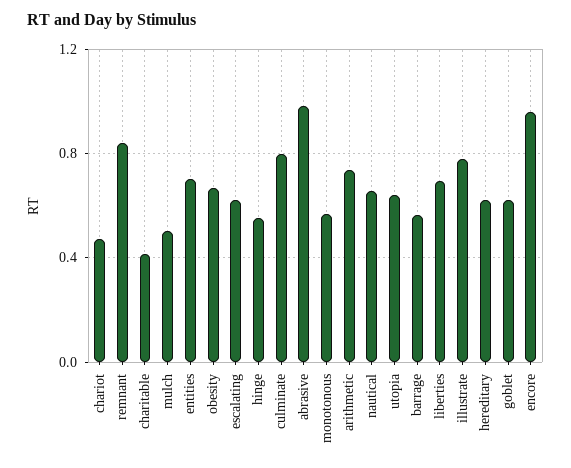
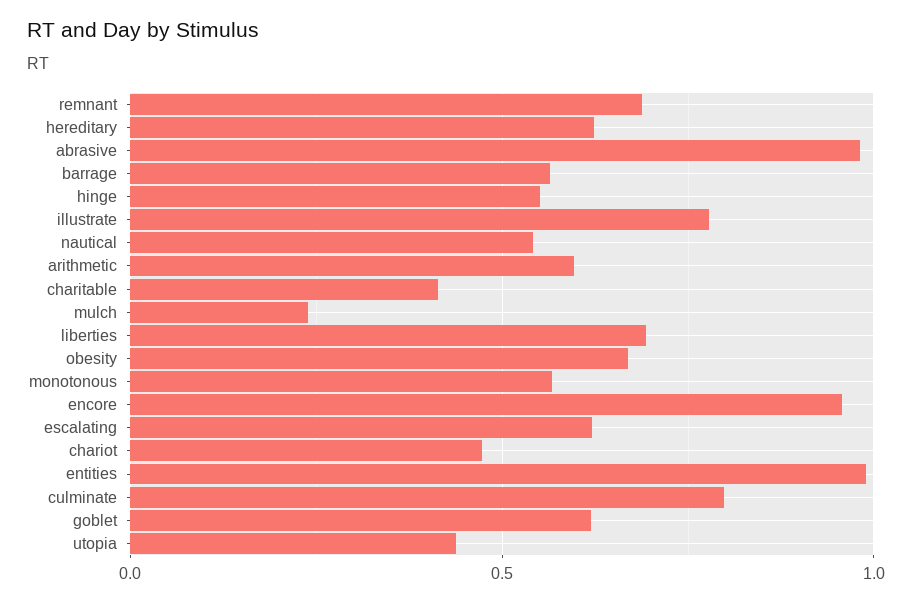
  {
    "chariot": 0.45,
-   "remnant": 0.85,
+   "remnant": 0.7,
    "charitable": 0.4,
-   "mulch": 0.5,
+   "mulch": 0.25,
-   "entities": 0.7,
+   "entities": 1,
    "obesity": 0.65,
    "escalating": 0.6,
    "hinge": 0.55,
    "culminate": 0.8,
    "abrasive": 1,
    "monotonous": 0.55,
-   "arithmetic": 0.75,
+   "arithmetic": 0.6,
-   "nautical": 0.65,
+   "nautical": 0.55,
-   "utopia": 0.65,
+   "utopia": 0.45,
    "barrage": 0.55,
    "liberties": 0.7,
    "illustrate": 0.8,
    "hereditary": 0.6,
    "goblet": 0.6,
    "encore": 0.95
  }

